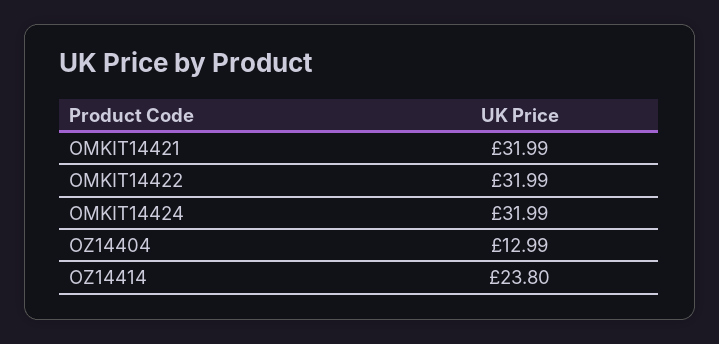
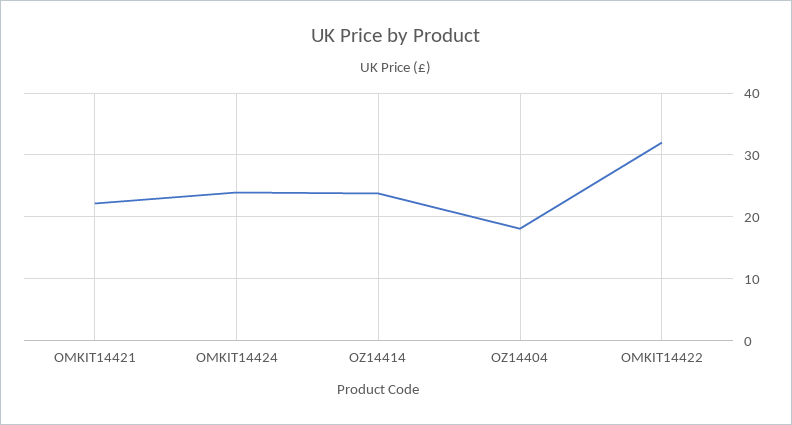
  {
-   "OMKIT14421": 31.99,
+   "OMKIT14421": 22,
    "OMKIT14422": 31.99,
-   "OMKIT14424": 31.99,
+   "OMKIT14424": 24,
-   "OZ14404": 12.99,
+   "OZ14404": 18,
    "OZ14414": 23.8
  }

